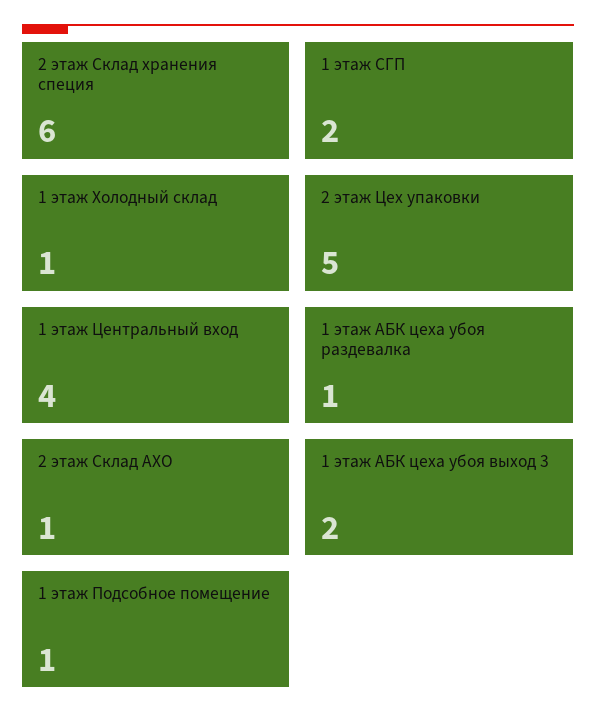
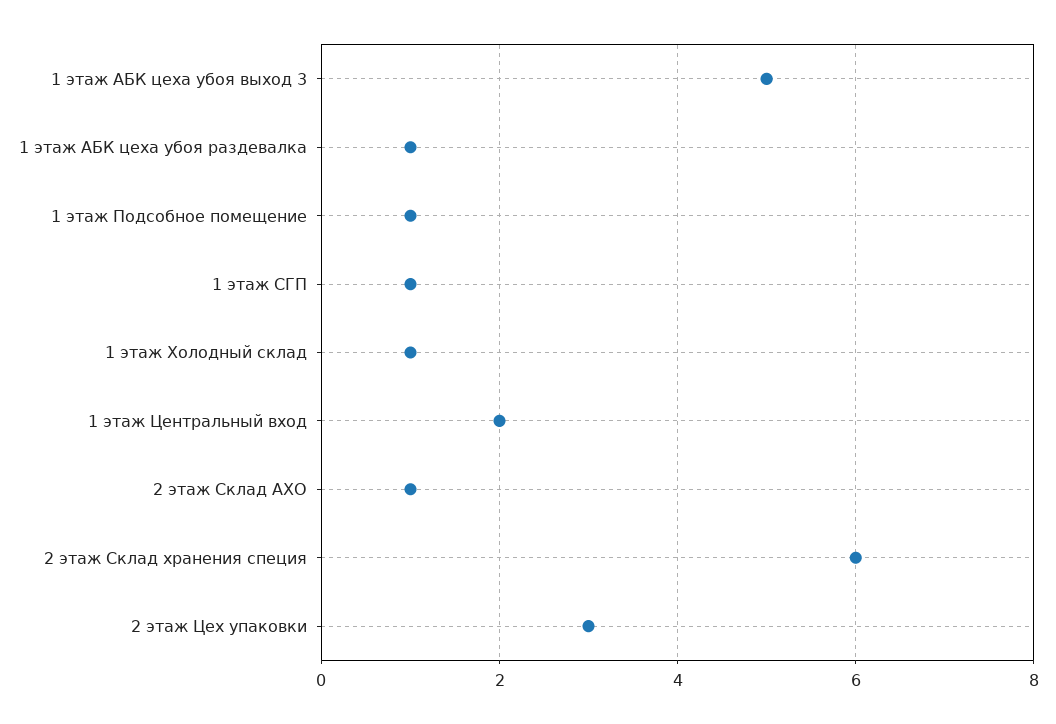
  {
    "2 этаж Склад хранения специя": 6,
-   "1 этаж СГП": 2,
+   "1 этаж СГП": 1,
    "1 этаж Холодный склад": 1,
-   "2 этаж Цех упаковки": 5,
+   "2 этаж Цех упаковки": 3,
-   "1 этаж Центральный вход": 4,
+   "1 этаж Центральный вход": 2,
    "1 этаж АБК цеха убоя раздевалка": 1,
    "2 этаж Склад АХО": 1,
-   "1 этаж АБК цеха убоя выход 3": 2,
+   "1 этаж АБК цеха убоя выход 3": 5,
    "1 этаж Подсобное помещение": 1
  }

